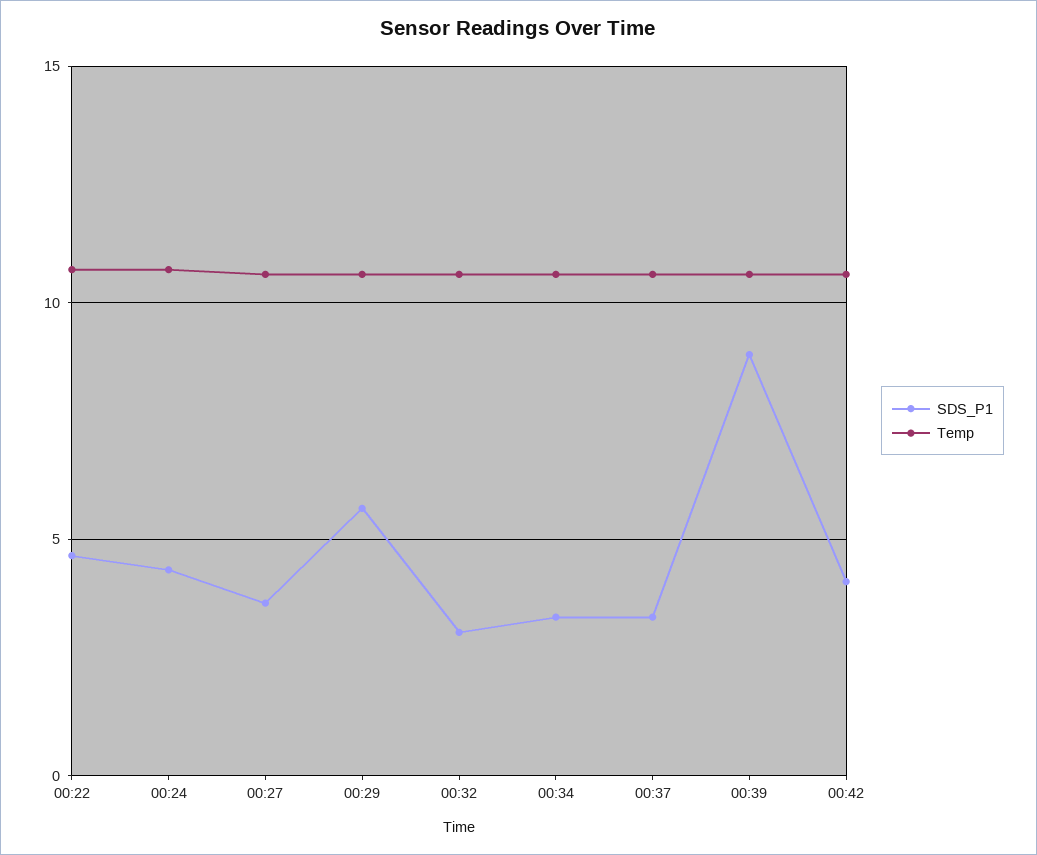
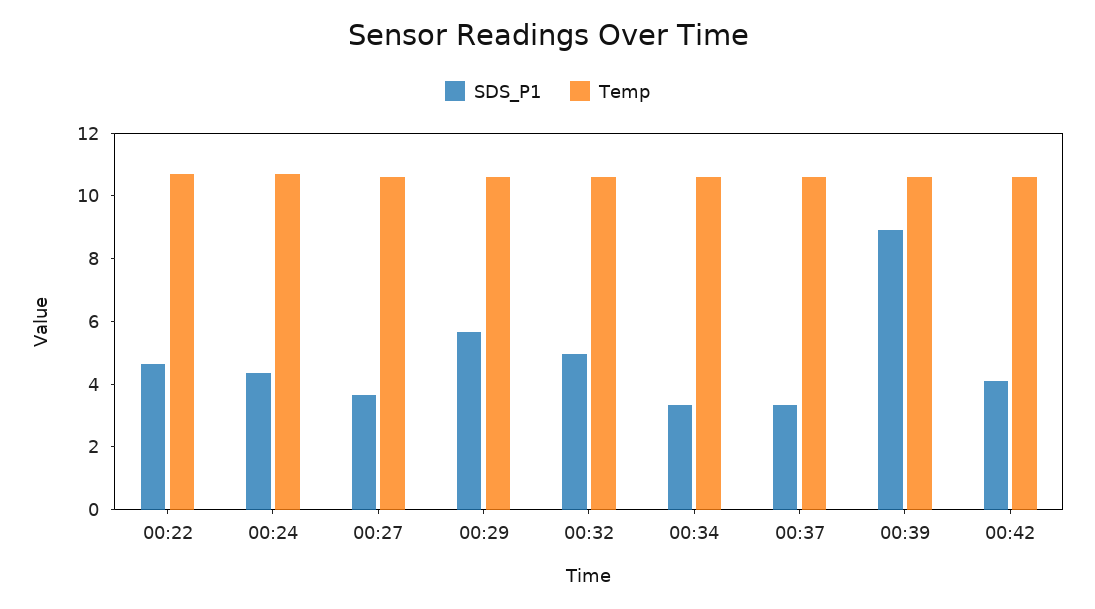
  {
    "SDS_P1": {
      "00:22": 4.5,
      "00:24": 4.5,
      "00:27": 3.5,
      "00:29": 5.5,
-     "00:32": 3,
+     "00:32": 5,
      "00:34": 3.5,
      "00:37": 3.5,
      "00:39": 9,
      "00:42": 4
    },
    "Temp": {
      "00:22": 10.5,
      "00:24": 10.5,
      "00:27": 10.5,
      "00:29": 10.5,
      "00:32": 10.5,
      "00:34": 10.5,
      "00:37": 10.5,
      "00:39": 10.5,
      "00:42": 10.5
    }
  }

